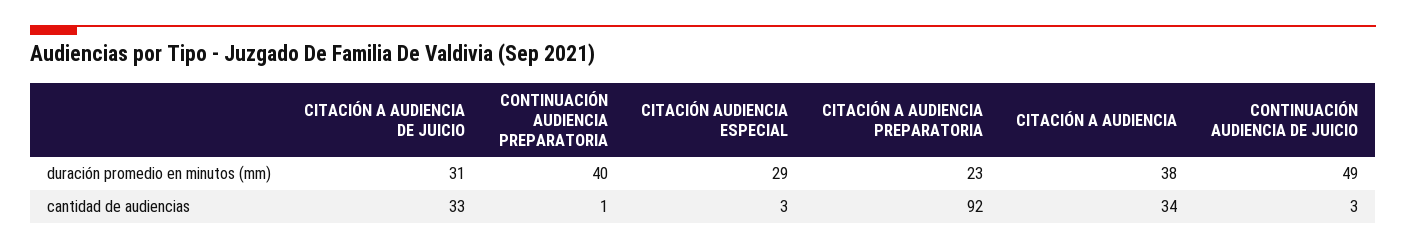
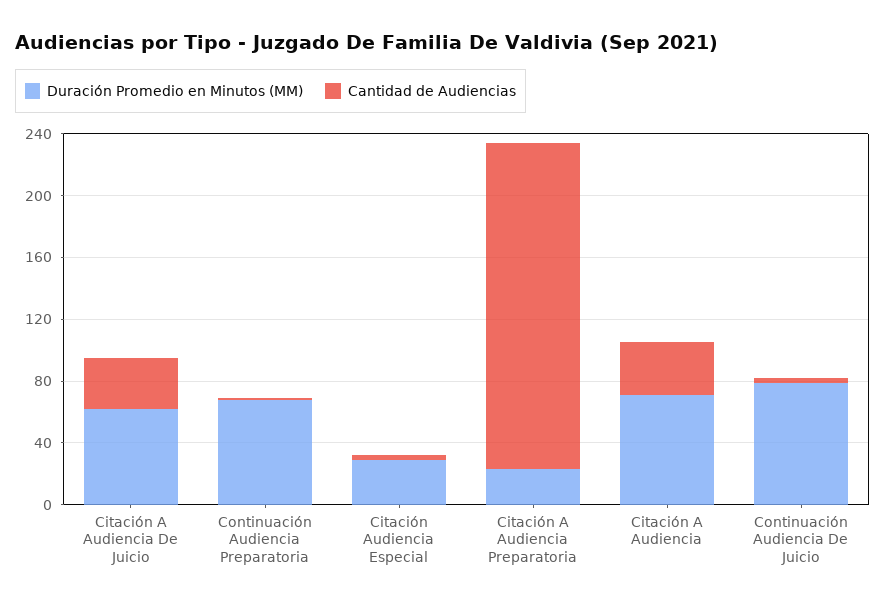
  {
    "duración promedio en minutos (mm)": {
-     "CITACIÓN A AUDIENCIA DE JUICIO": 31,
+     "CITACIÓN A AUDIENCIA DE JUICIO": 60,
-     "CONTINUACIÓN AUDIENCIA PREPARATORIA": 40,
+     "CONTINUACIÓN AUDIENCIA PREPARATORIA": 70,
      "CITACIÓN AUDIENCIA ESPECIAL": 29,
      "CITACIÓN A AUDIENCIA PREPARATORIA": 23,
-     "CITACIÓN A AUDIENCIA": 38,
+     "CITACIÓN A AUDIENCIA": 70,
-     "CONTINUACIÓN AUDIENCIA DE JUICIO": 49
+     "CONTINUACIÓN AUDIENCIA DE JUICIO": 80
    },
    "cantidad de audiencias": {
      "CITACIÓN A AUDIENCIA DE JUICIO": 33,
      "CONTINUACIÓN AUDIENCIA PREPARATORIA": 1,
      "CITACIÓN AUDIENCIA ESPECIAL": 3,
-     "CITACIÓN A AUDIENCIA PREPARATORIA": 92,
+     "CITACIÓN A AUDIENCIA PREPARATORIA": 210,
      "CITACIÓN A AUDIENCIA": 34,
      "CONTINUACIÓN AUDIENCIA DE JUICIO": 3
    }
  }

